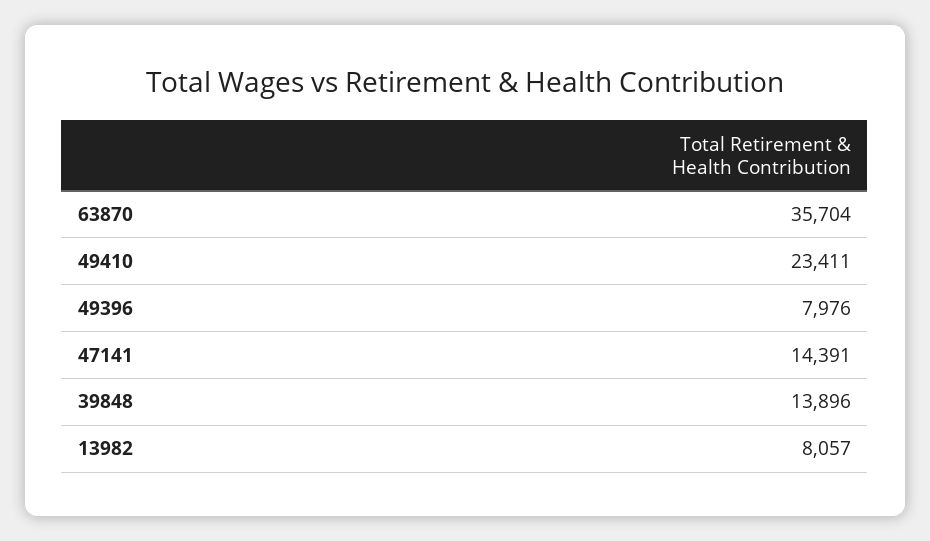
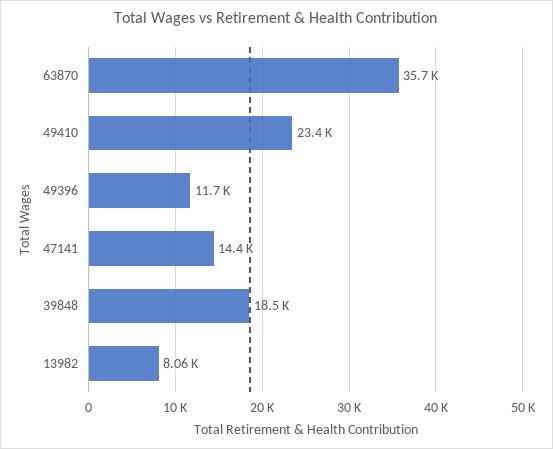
  {
    "63870": 35704,
    "49410": 23411,
-   "49396": 7976,
+   "49396": 11700,
    "47141": 14391,
-   "39848": 13896,
+   "39848": 18500,
    "13982": 8057
  }

